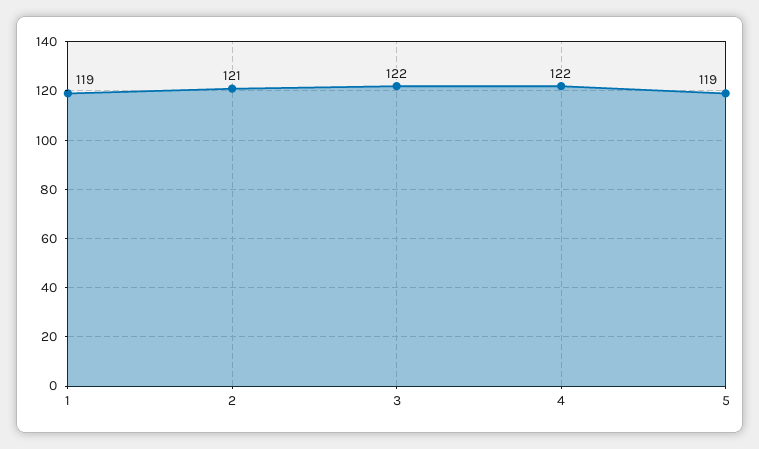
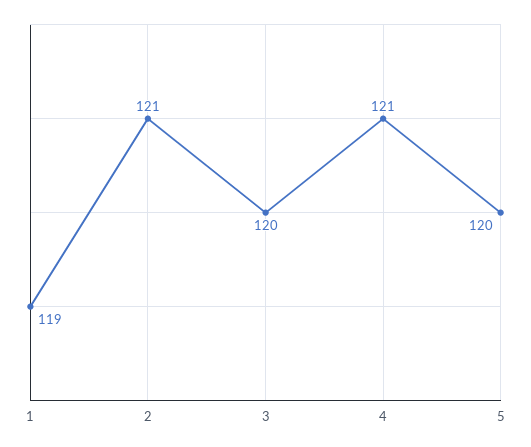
  {
    "1": 119,
    "2": 121,
-   "3": 122,
+   "3": 120,
-   "4": 122,
+   "4": 121,
-   "5": 119
+   "5": 120
  }

